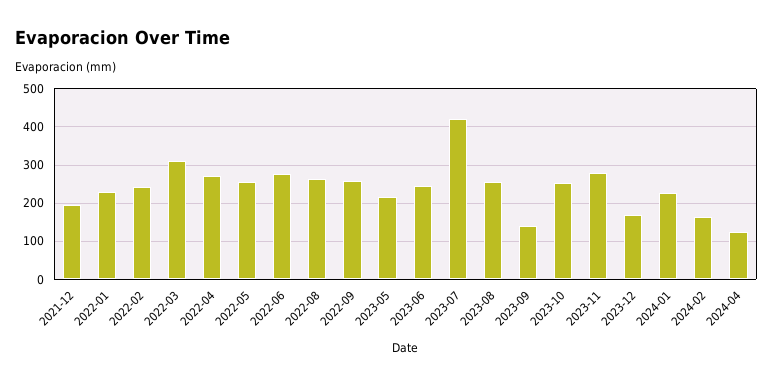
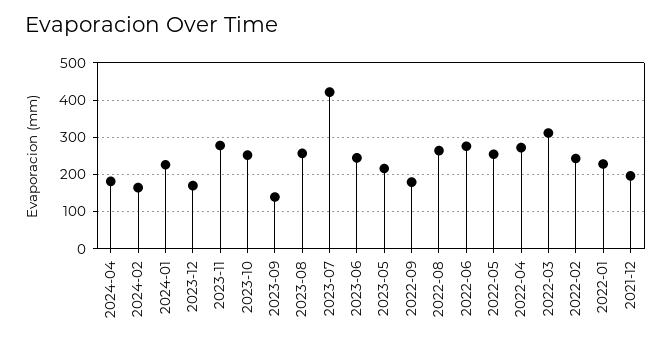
  {
    "2021-12": 200,
    "2022-01": 220,
    "2022-02": 240,
    "2022-03": 320,
    "2022-04": 280,
    "2022-05": 260,
    "2022-06": 280,
    "2022-08": 260,
-   "2022-09": 260,
+   "2022-09": 180,
    "2023-05": 220,
    "2023-06": 240,
    "2023-07": 420,
    "2023-08": 260,
    "2023-09": 140,
    "2023-10": 260,
    "2023-11": 280,
    "2023-12": 180,
    "2024-01": 220,
    "2024-02": 160,
-   "2024-04": 120
+   "2024-04": 180
  }

